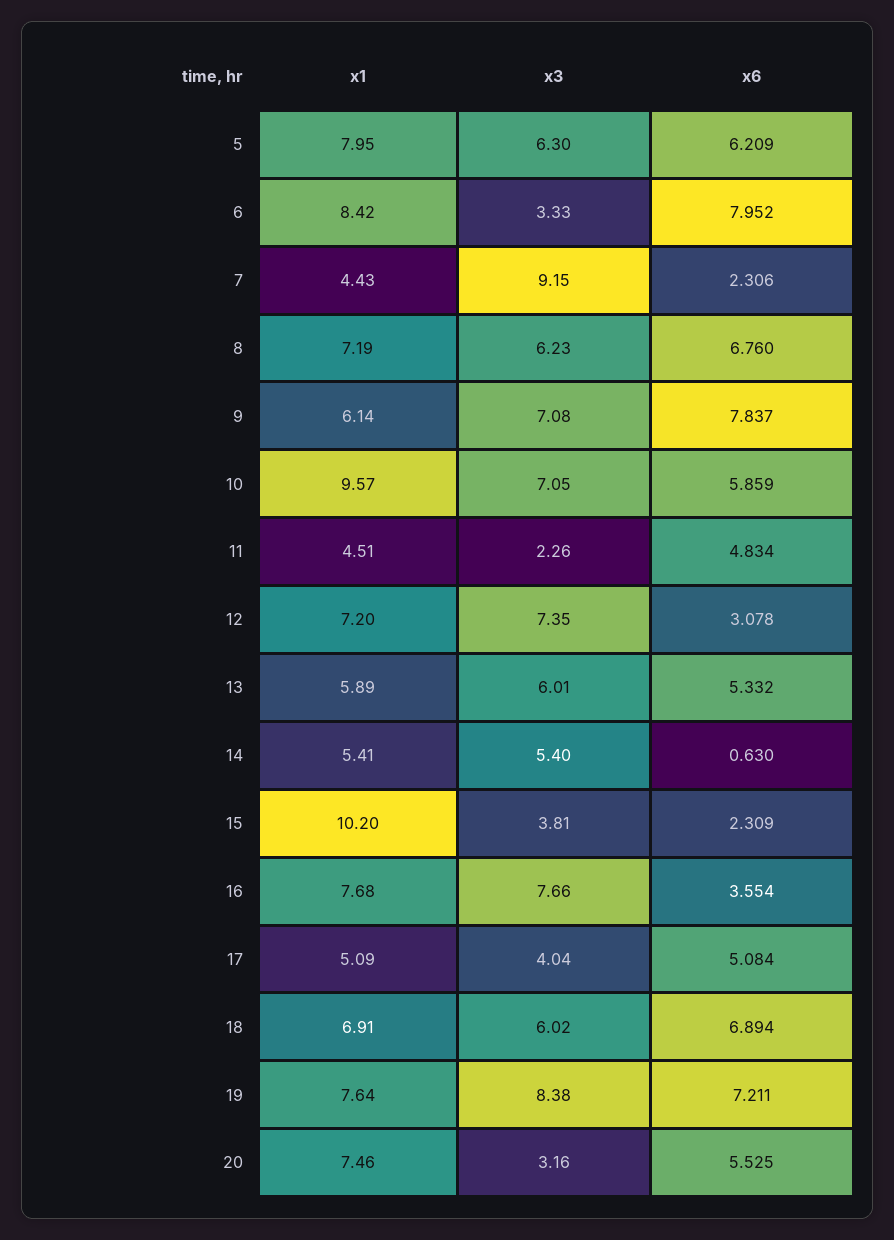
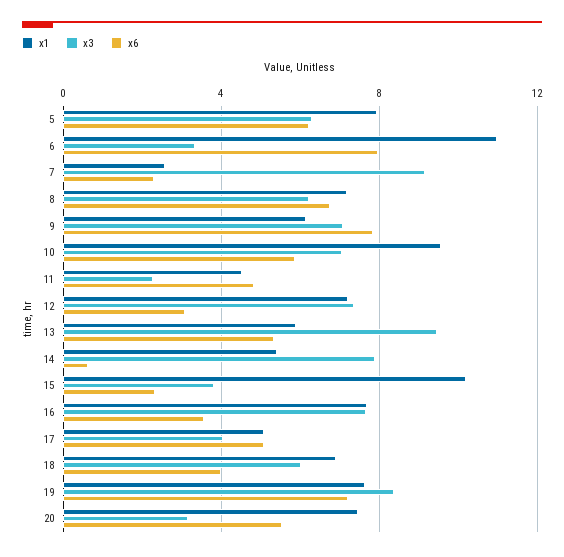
  {
    "x1": {
      "5": 7.95,
-     "6": 8.42,
+     "6": 11,
-     "7": 4.43,
+     "7": 2.5,
      "8": 7.19,
      "9": 6.14,
      "10": 9.57,
      "11": 4.51,
      "12": 7.2,
      "13": 5.89,
      "14": 5.41,
      "15": 10.2,
      "16": 7.68,
      "17": 5.09,
      "18": 6.91,
      "19": 7.64,
      "20": 7.46
    },
    "x3": {
      "5": 6.3,
      "6": 3.33,
      "7": 9.15,
      "8": 6.23,
      "9": 7.08,
      "10": 7.05,
      "11": 2.26,
      "12": 7.35,
-     "13": 6.01,
+     "13": 9.5,
-     "14": 5.4,
+     "14": 8,
      "15": 3.81,
      "16": 7.66,
      "17": 4.04,
      "18": 6.02,
      "19": 8.38,
      "20": 3.16
    },
    "x6": {
      "5": 6.209,
      "6": 7.952,
      "7": 2.306,
      "8": 6.76,
      "9": 7.837,
      "10": 5.859,
      "11": 4.834,
      "12": 3.078,
      "13": 5.332,
      "14": 0.63,
      "15": 2.309,
      "16": 3.554,
      "17": 5.084,
-     "18": 6.894,
+     "18": 4,
      "19": 7.211,
      "20": 5.525
    }
  }

